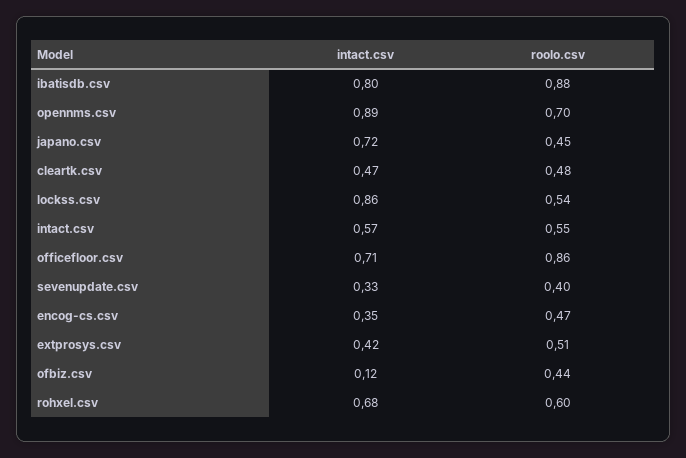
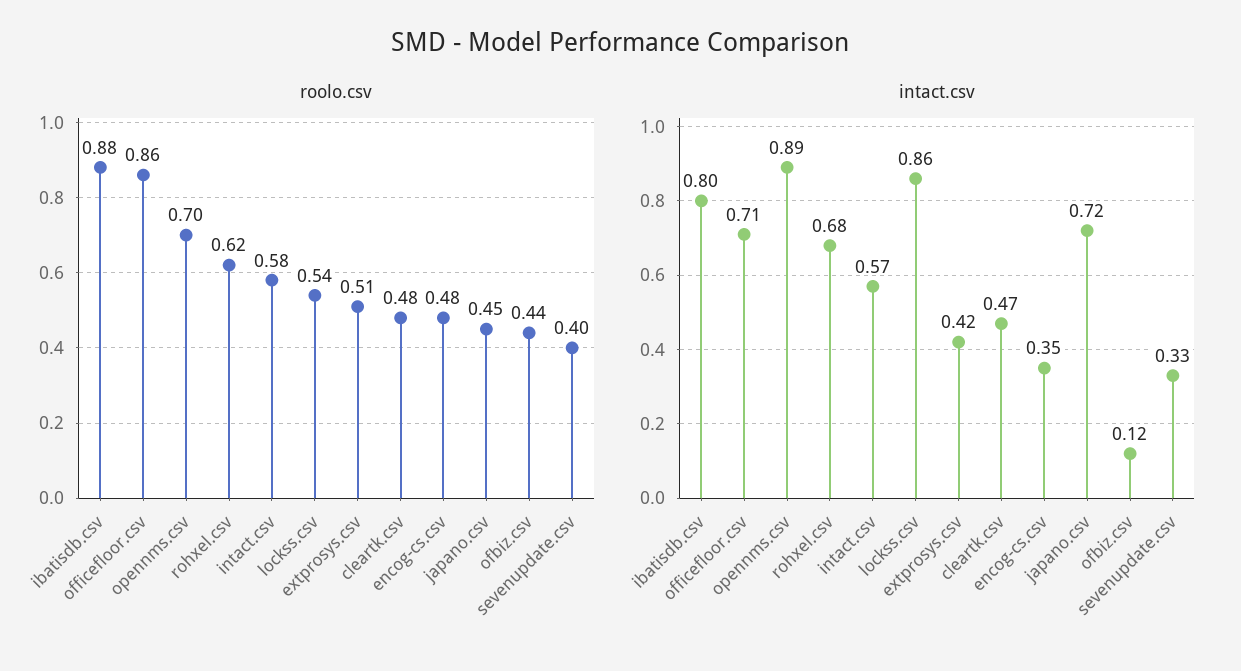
  {
    "intact.csv": {
      "ibatisdb.csv": 0.8,
      "opennms.csv": 0.89,
      "japano.csv": 0.72,
      "cleartk.csv": 0.47,
      "lockss.csv": 0.86,
      "intact.csv": 0.57,
      "officefloor.csv": 0.71,
      "sevenupdate.csv": 0.33,
      "encog-cs.csv": 0.35,
      "extprosys.csv": 0.42,
      "ofbiz.csv": 0.12,
      "rohxel.csv": 0.68
    },
    "roolo.csv": {
      "ibatisdb.csv": 0.88,
      "opennms.csv": 0.7,
      "japano.csv": 0.45,
      "cleartk.csv": 0.48,
      "lockss.csv": 0.54,
-     "intact.csv": 0.55,
+     "intact.csv": 0.58,
      "officefloor.csv": 0.86,
      "sevenupdate.csv": 0.4,
-     "encog-cs.csv": 0.47,
+     "encog-cs.csv": 0.48,
      "extprosys.csv": 0.51,
      "ofbiz.csv": 0.44,
-     "rohxel.csv": 0.6
+     "rohxel.csv": 0.62
    }
  }

